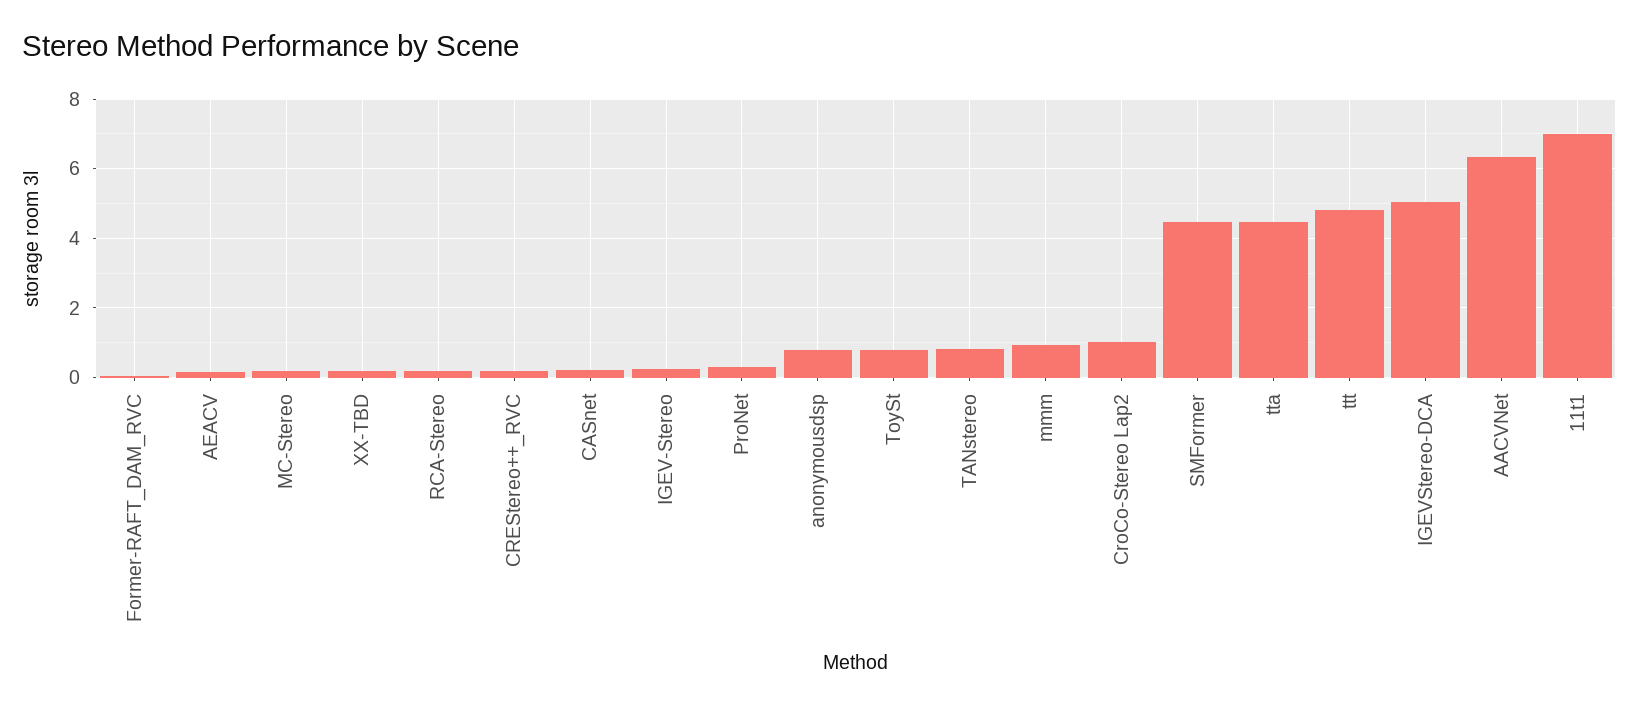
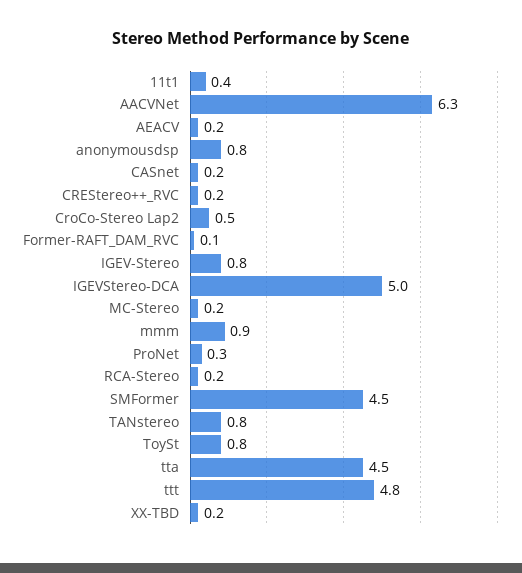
  {
    "Former-RAFT_DAM_RVC": 0.1,
    "AEACV": 0.2,
    "MC-Stereo": 0.2,
    "XX-TBD": 0.2,
    "RCA-Stereo": 0.2,
    "CREStereo++_RVC": 0.2,
    "CASnet": 0.2,
-   "IGEV-Stereo": 0.2,
+   "IGEV-Stereo": 0.8,
    "ProNet": 0.3,
    "anonymousdsp": 0.8,
    "ToySt": 0.8,
    "TANstereo": 0.8,
    "mmm": 0.9,
-   "CroCo-Stereo Lap2": 1,
+   "CroCo-Stereo Lap2": 0.5,
    "SMFormer": 4.5,
    "tta": 4.5,
    "ttt": 4.8,
    "IGEVStereo-DCA": 5,
    "AACVNet": 6.3,
-   "11t1": 7
+   "11t1": 0.4
  }

